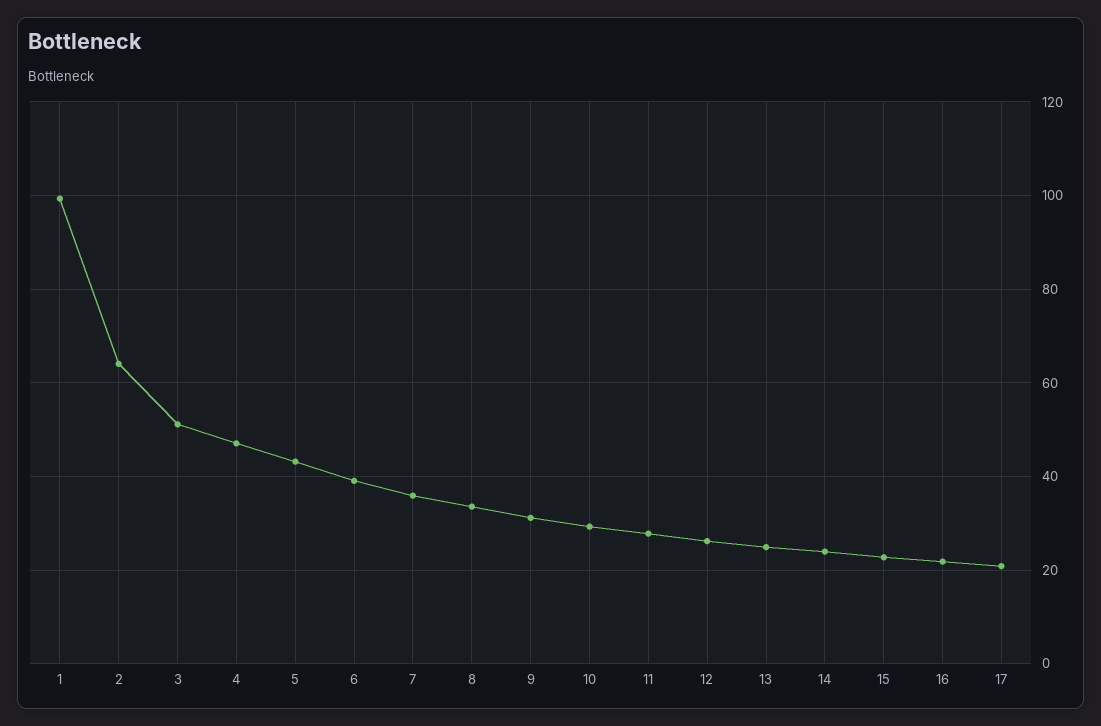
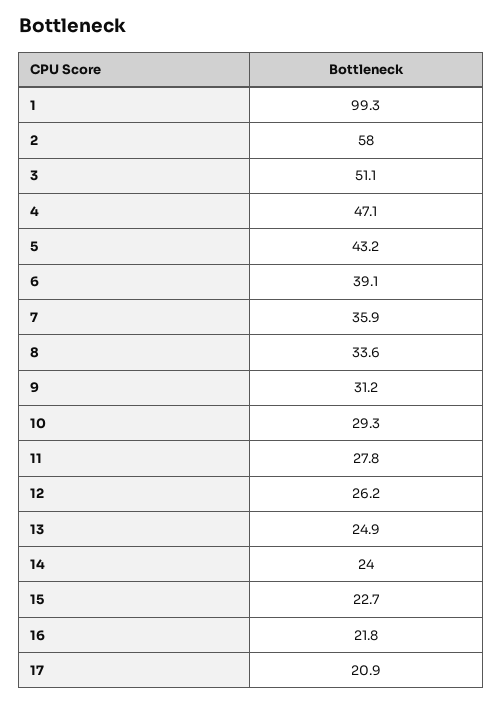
  {
    "1": 99.3,
-   "2": 64,
+   "2": 58,
    "3": 51.1,
    "4": 47.1,
    "5": 43.2,
    "6": 39.1,
    "7": 35.9,
    "8": 33.6,
    "9": 31.2,
    "10": 29.3,
    "11": 27.8,
    "12": 26.2,
    "13": 24.9,
    "14": 24,
    "15": 22.7,
    "16": 21.8,
    "17": 20.9
  }

